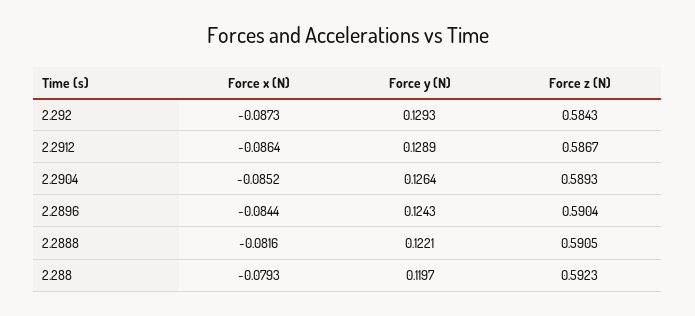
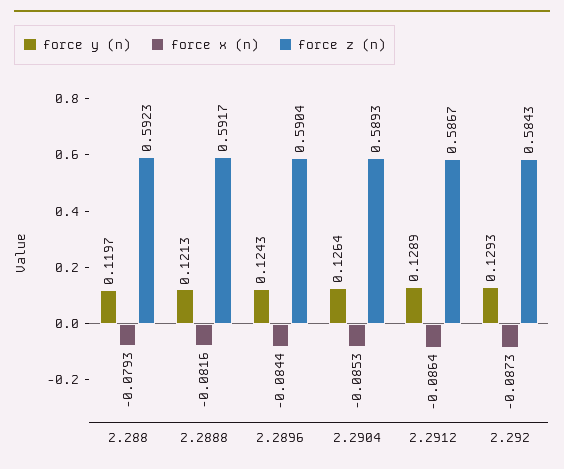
  {
    "Force x (N)": {
      "2.292": -0.0873,
      "2.2912": -0.0864,
-     "2.2904": -0.0852,
+     "2.2904": -0.0853,
      "2.2896": -0.0844,
      "2.2888": -0.0816,
      "2.288": -0.0793
    },
    "Force y (N)": {
      "2.292": 0.1293,
      "2.2912": 0.1289,
      "2.2904": 0.1264,
      "2.2896": 0.1243,
-     "2.2888": 0.1221,
+     "2.2888": 0.1213,
      "2.288": 0.1197
    },
    "Force z (N)": {
      "2.292": 0.5843,
      "2.2912": 0.5867,
      "2.2904": 0.5893,
      "2.2896": 0.5904,
-     "2.2888": 0.5905,
+     "2.2888": 0.5917,
      "2.288": 0.5923
    }
  }

